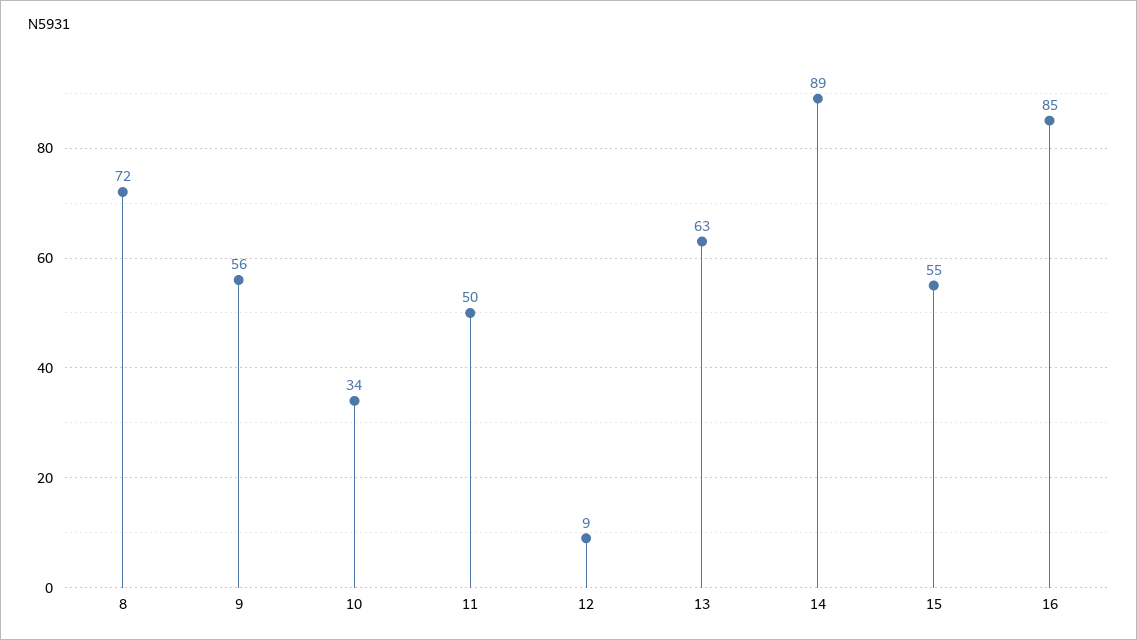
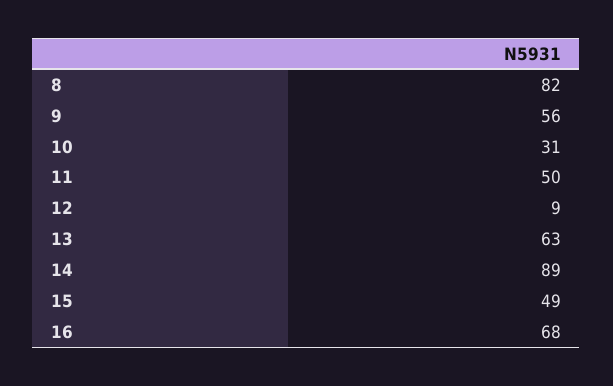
  {
-   "8": 72,
+   "8": 82,
    "9": 56,
-   "10": 34,
+   "10": 31,
    "11": 50,
    "12": 9,
    "13": 63,
    "14": 89,
-   "15": 55,
+   "15": 49,
-   "16": 85
+   "16": 68
  }

